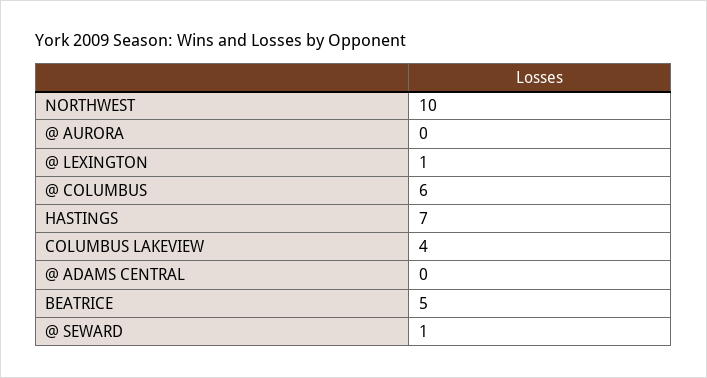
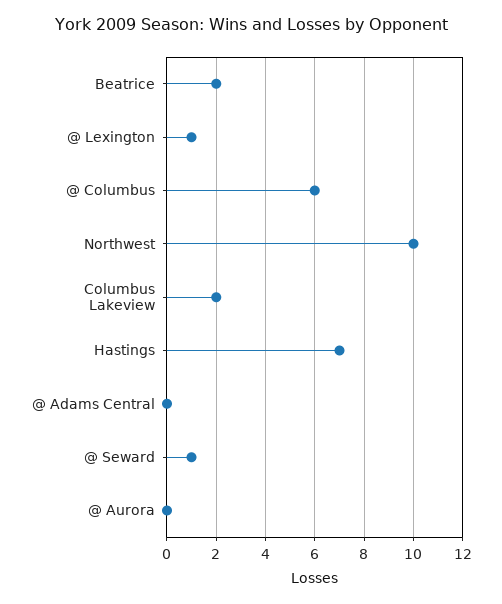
  {
    "NORTHWEST": 10,
    "@ AURORA": 0,
    "@ LEXINGTON": 1,
    "@ COLUMBUS": 6,
    "HASTINGS": 7,
-   "COLUMBUS LAKEVIEW": 4,
+   "COLUMBUS LAKEVIEW": 2,
    "@ ADAMS CENTRAL": 0,
-   "BEATRICE": 5,
+   "BEATRICE": 2,
    "@ SEWARD": 1
  }

